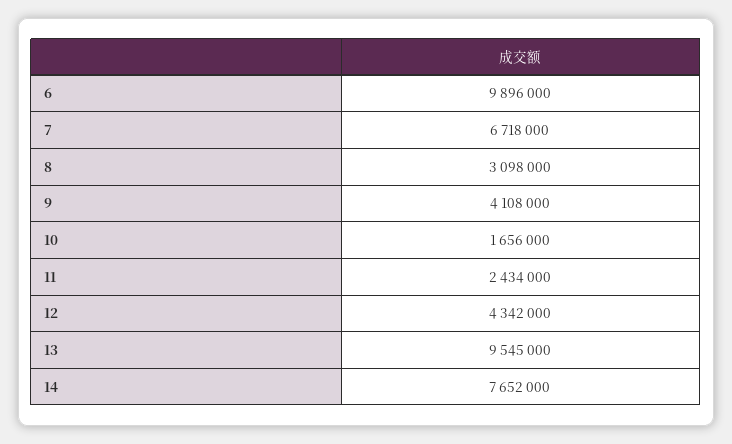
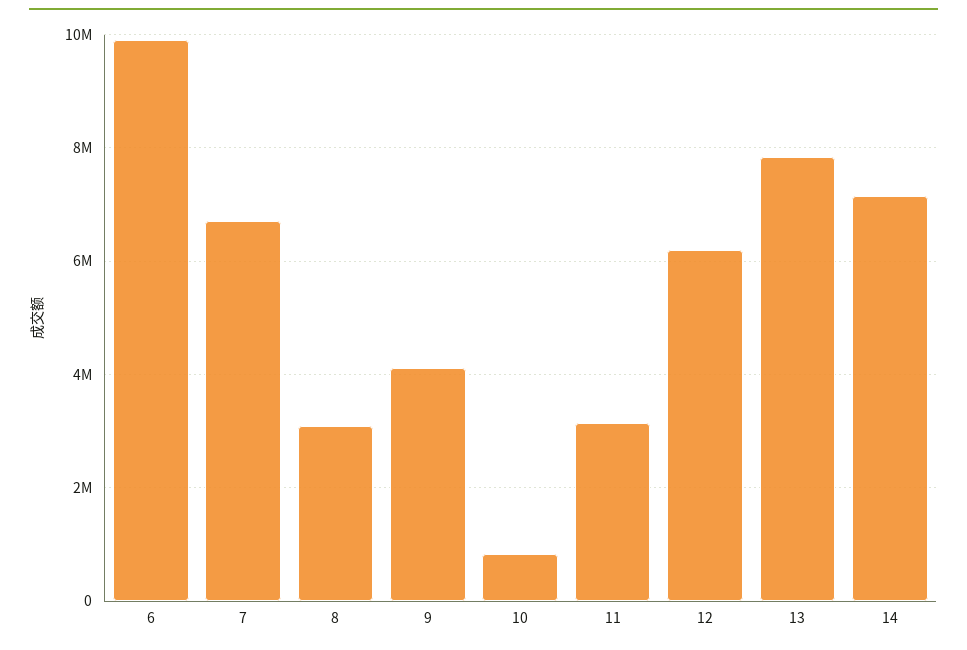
  {
    "6": 9896000,
    "7": 6718000,
    "8": 3098000,
    "9": 4108000,
-   "10": 1656000,
+   "10": 800000,
-   "11": 2434000,
+   "11": 3200000,
-   "12": 4342000,
+   "12": 6200000,
-   "13": 9545000,
+   "13": 7800000,
-   "14": 7652000
+   "14": 7200000
  }

